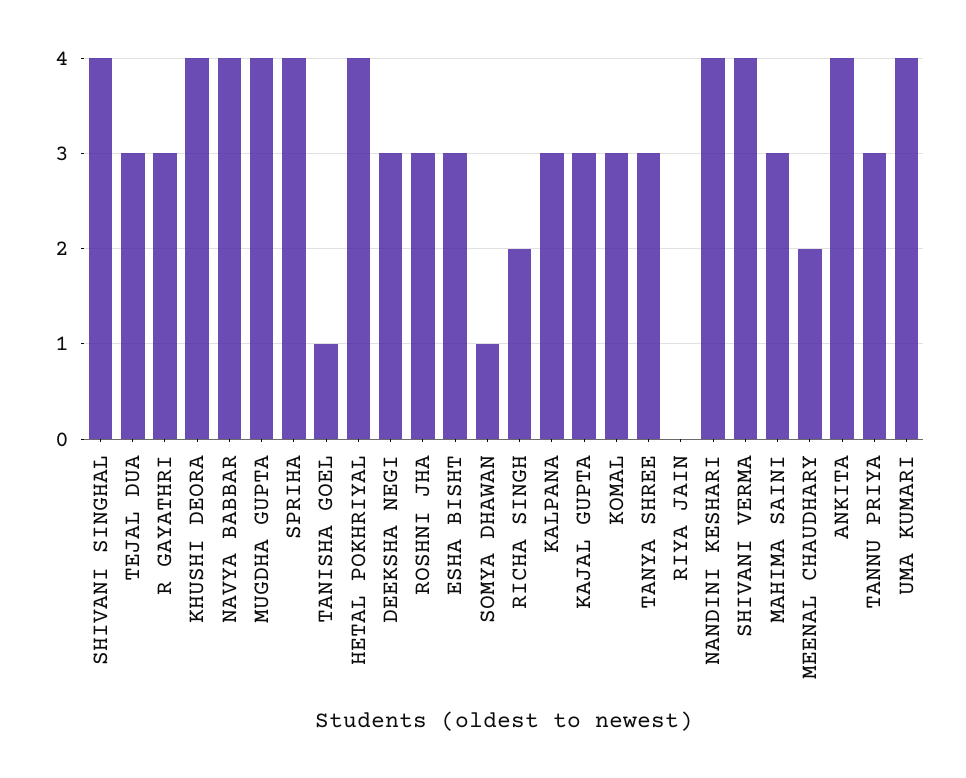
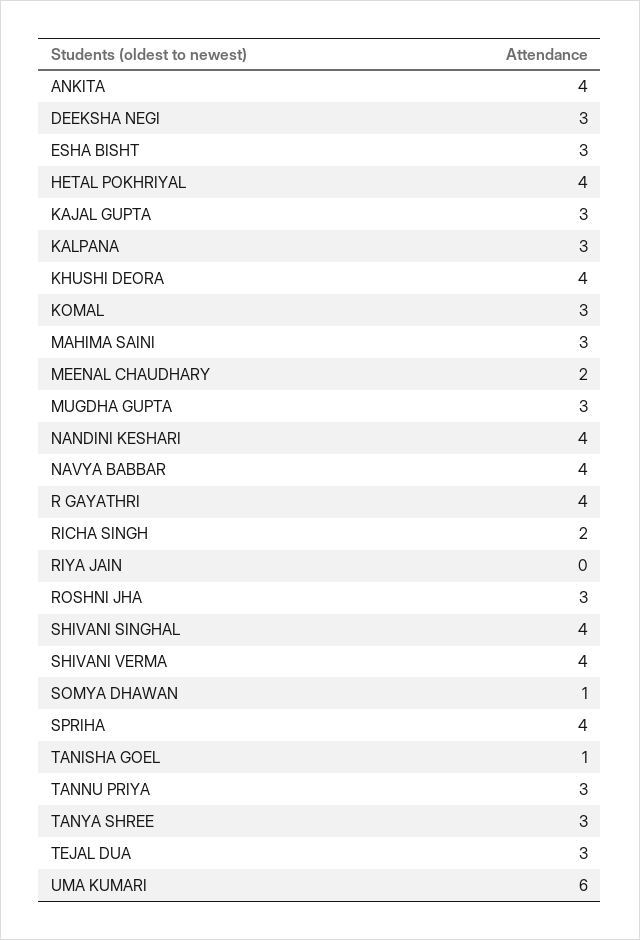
  {
    "SHIVANI SINGHAL": 4,
    "TEJAL DUA": 3,
-   "R GAYATHRI": 3,
+   "R GAYATHRI": 4,
    "KHUSHI DEORA": 4,
    "NAVYA BABBAR": 4,
-   "MUGDHA GUPTA": 4,
+   "MUGDHA GUPTA": 3,
    "SPRIHA": 4,
    "TANISHA GOEL": 1,
    "HETAL POKHRIYAL": 4,
    "DEEKSHA NEGI": 3,
    "ROSHNI JHA": 3,
    "ESHA BISHT": 3,
    "SOMYA DHAWAN": 1,
    "RICHA SINGH": 2,
    "KALPANA": 3,
    "KAJAL GUPTA": 3,
    "KOMAL": 3,
    "TANYA SHREE": 3,
    "RIYA JAIN": 0,
    "NANDINI KESHARI": 4,
    "SHIVANI VERMA": 4,
    "MAHIMA SAINI": 3,
    "MEENAL CHAUDHARY": 2,
    "ANKITA": 4,
    "TANNU PRIYA": 3,
-   "UMA KUMARI": 4
+   "UMA KUMARI": 6
  }

